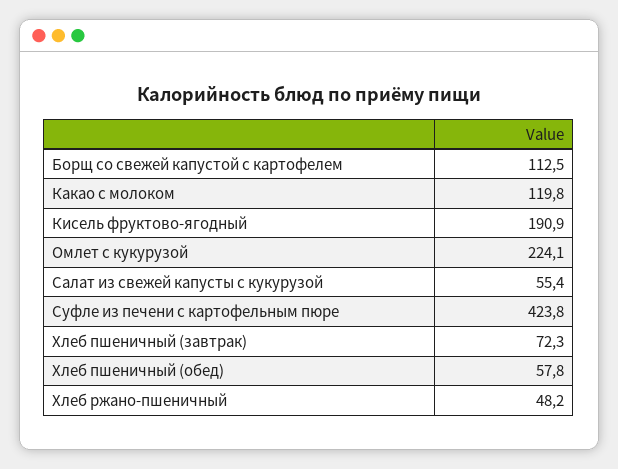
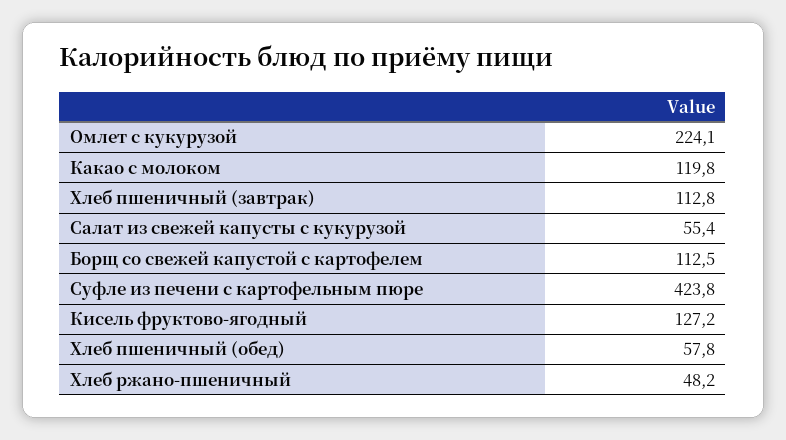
  {
    "Борщ со свежей капустой с картофелем": 112.5,
    "Какао с молоком": 119.8,
-   "Кисель фруктово-ягодный": 190.9,
+   "Кисель фруктово-ягодный": 127.2,
    "Омлет с кукурузой": 224.1,
    "Салат из свежей капусты с кукурузой": 55.4,
    "Суфле из печени с картофельным пюре": 423.8,
-   "Хлеб пшеничный (завтрак)": 72.3,
+   "Хлеб пшеничный (завтрак)": 112.8,
    "Хлеб пшеничный (обед)": 57.8,
    "Хлеб ржано-пшеничный": 48.2
  }

